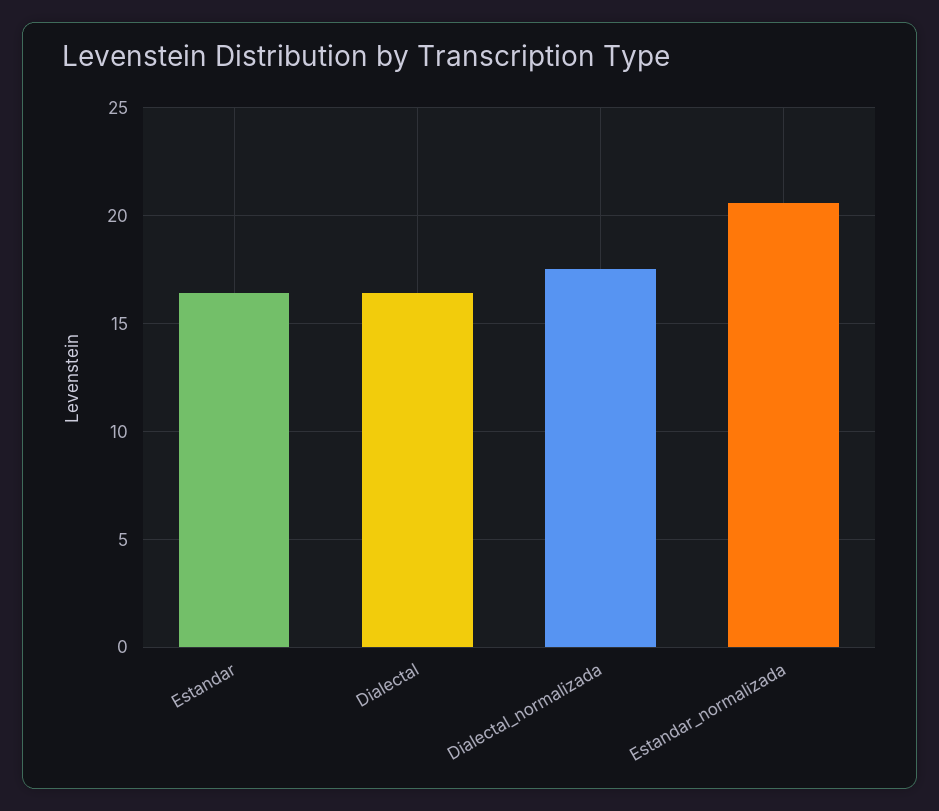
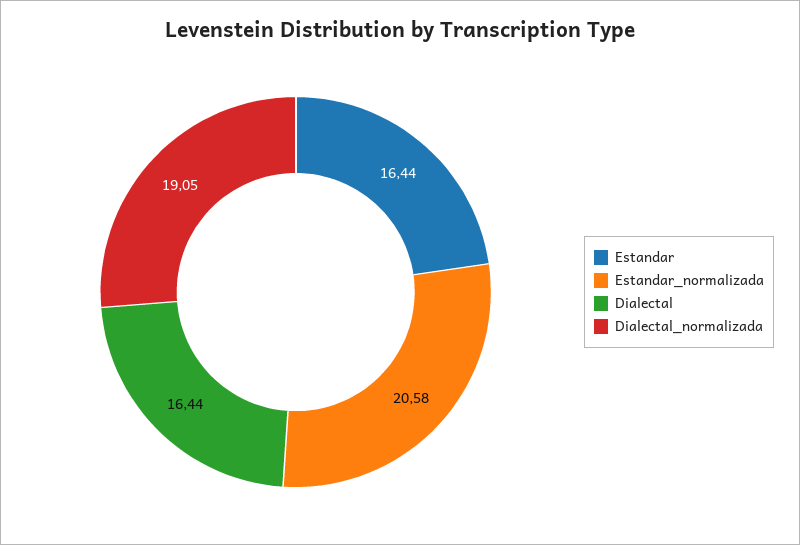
  {
    "Estandar": 16.44,
    "Dialectal": 16.44,
-   "Dialectal_normalizada": 17.5,
+   "Dialectal_normalizada": 19.05,
    "Estandar_normalizada": 20.58
  }

